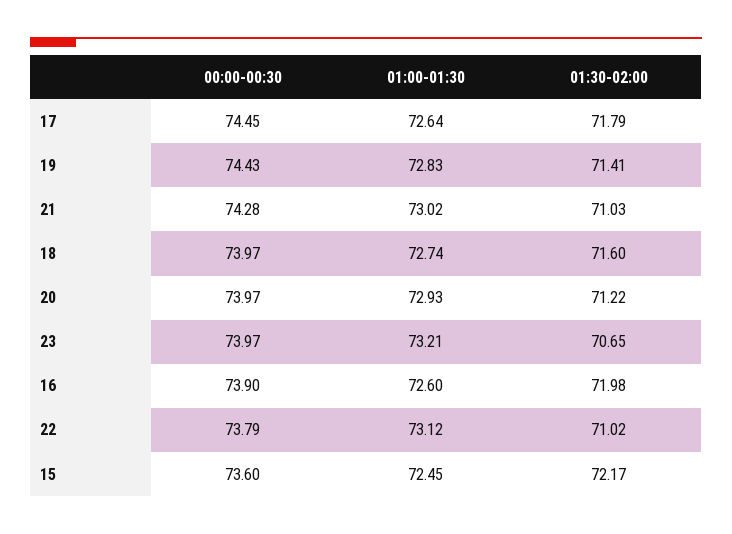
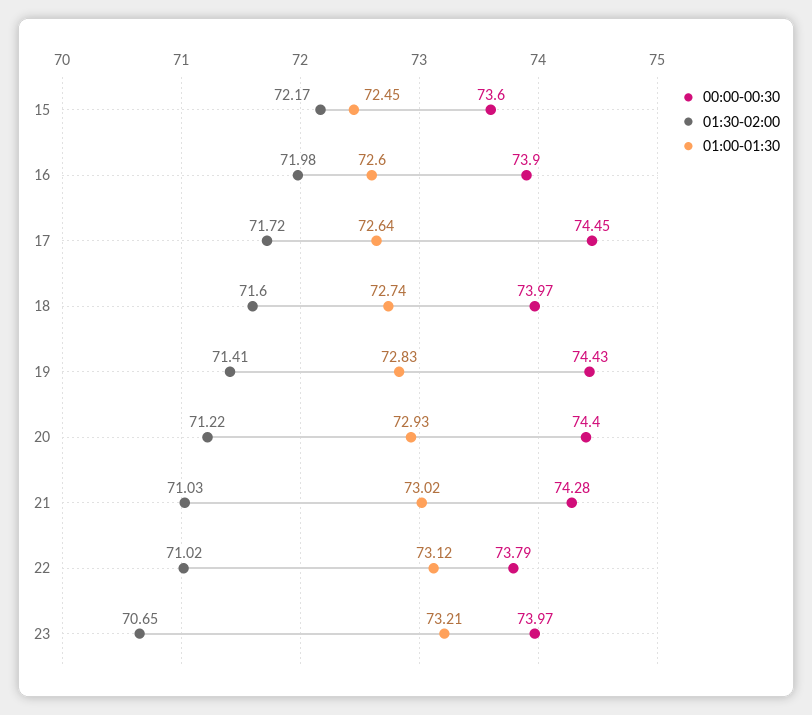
  {
    "00:00-00:30": {
      "17": 74.45,
      "19": 74.43,
      "21": 74.28,
      "18": 73.97,
-     "20": 73.97,
+     "20": 74.4,
      "23": 73.97,
      "16": 73.9,
      "22": 73.79,
      "15": 73.6
    },
    "01:00-01:30": {
      "17": 72.64,
      "19": 72.83,
      "21": 73.02,
      "18": 72.74,
      "20": 72.93,
      "23": 73.21,
      "16": 72.6,
      "22": 73.12,
      "15": 72.45
    },
    "01:30-02:00": {
-     "17": 71.79,
+     "17": 71.72,
      "19": 71.41,
      "21": 71.03,
      "18": 71.6,
      "20": 71.22,
      "23": 70.65,
      "16": 71.98,
      "22": 71.02,
      "15": 72.17
    }
  }

